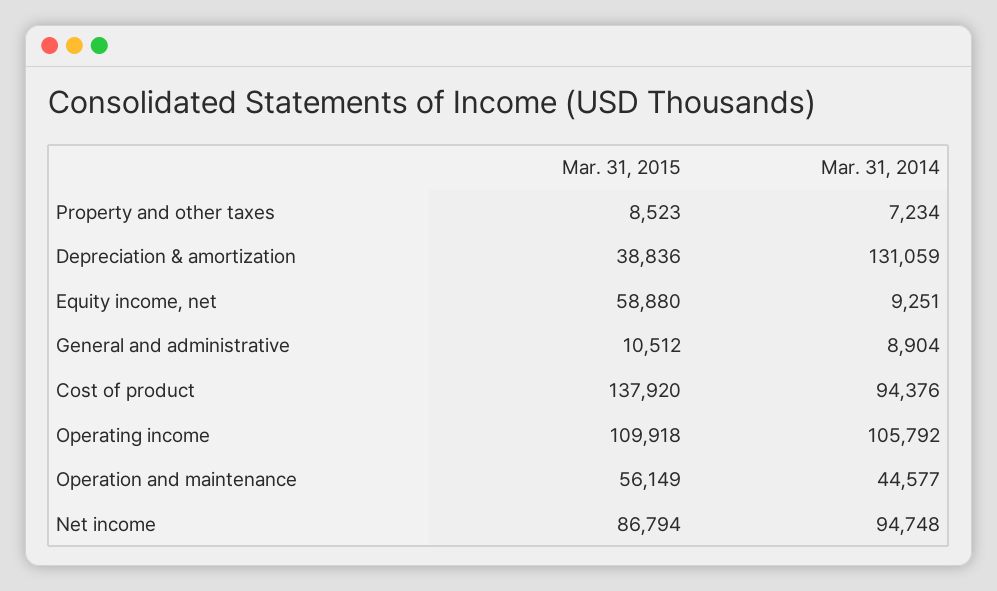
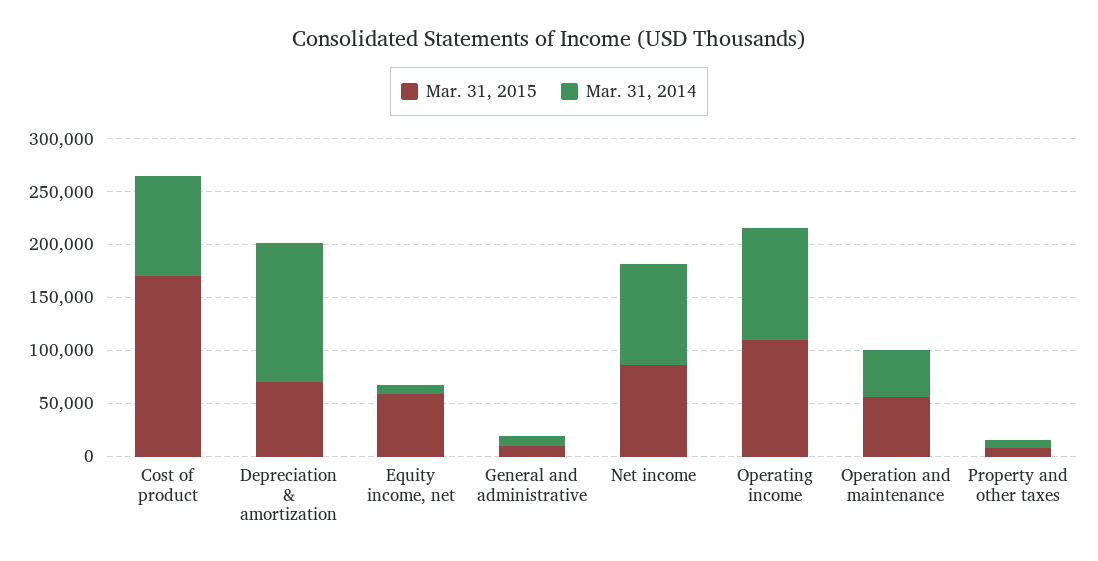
  {
    "Mar. 31, 2015": {
      "Property and other taxes": 8523,
-     "Depreciation & amortization": 38836,
+     "Depreciation & amortization": 70000,
      "Equity income, net": 58880,
      "General and administrative": 10512,
-     "Cost of product": 137920,
+     "Cost of product": 170000,
      "Operating income": 109918,
      "Operation and maintenance": 56149,
      "Net income": 86794
    },
    "Mar. 31, 2014": {
      "Property and other taxes": 7234,
      "Depreciation & amortization": 131059,
      "Equity income, net": 9251,
      "General and administrative": 8904,
      "Cost of product": 94376,
      "Operating income": 105792,
      "Operation and maintenance": 44577,
      "Net income": 94748
    }
  }

